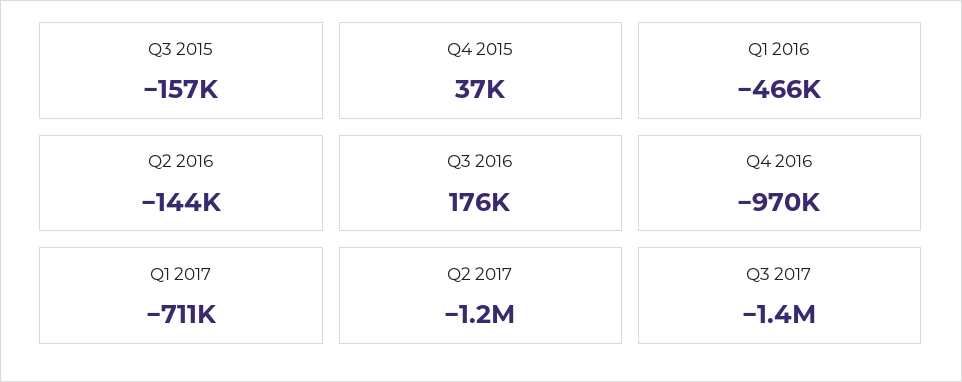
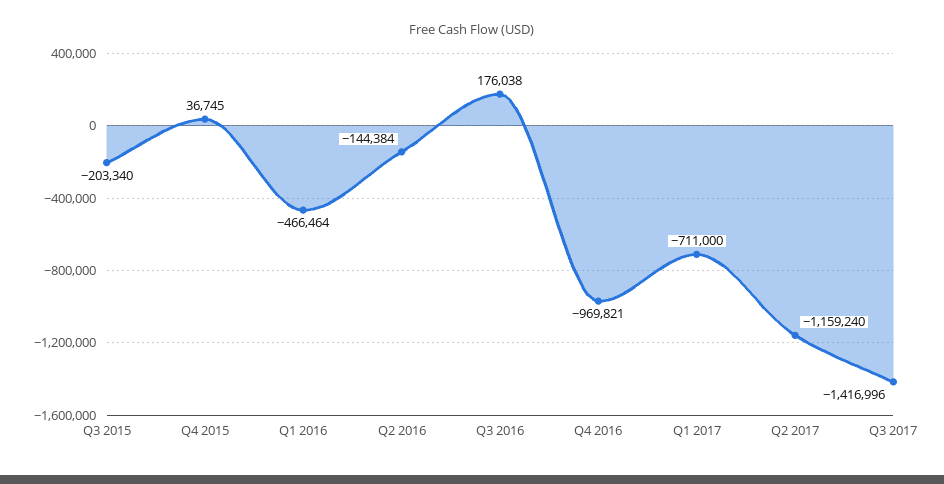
  {
-   "Q3 2015": -157000,
+   "Q3 2015": -203340,
    "Q4 2015": 36745,
    "Q1 2016": -466464,
    "Q2 2016": -144384,
    "Q3 2016": 176038,
    "Q4 2016": -969821,
    "Q1 2017": -711000,
    "Q2 2017": -1159240,
    "Q3 2017": -1416996
  }

